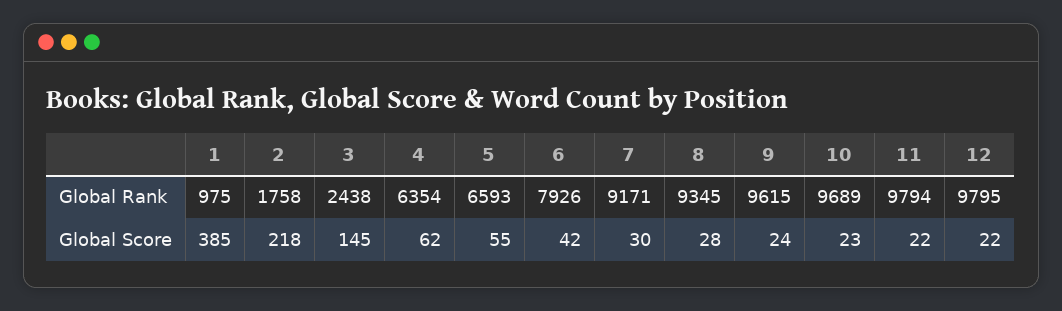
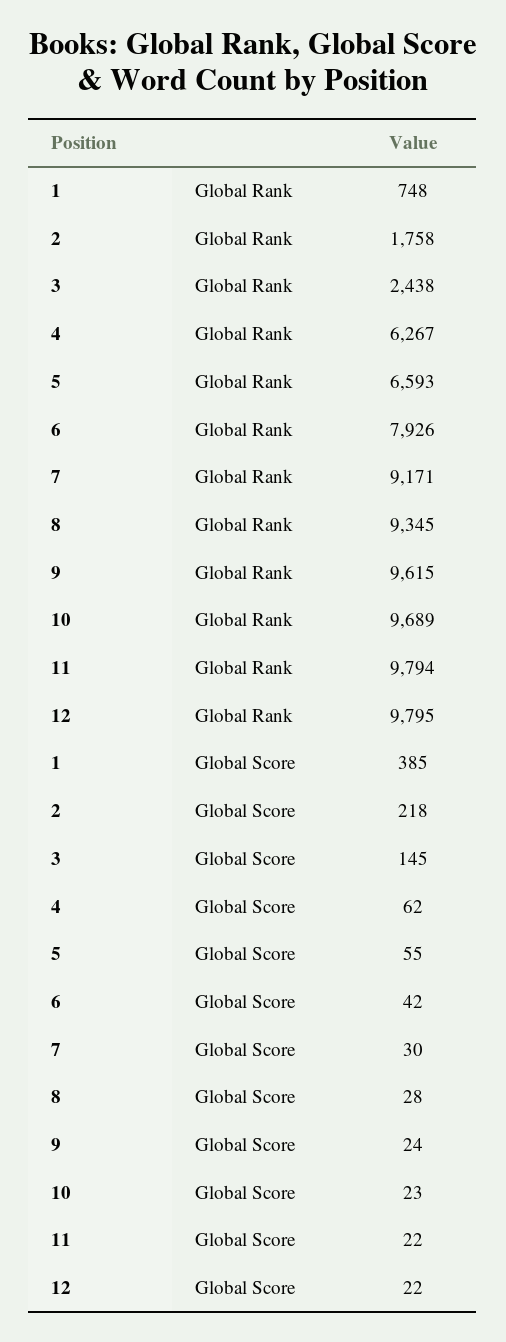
  {
    "1": {
-     "Global Rank": 975,
+     "Global Rank": 748,
      "Global Score": 385
    },
    "2": {
      "Global Rank": 1758,
      "Global Score": 218
    },
    "3": {
      "Global Rank": 2438,
      "Global Score": 145
    },
    "4": {
-     "Global Rank": 6354,
+     "Global Rank": 6267,
      "Global Score": 62
    },
    "5": {
      "Global Rank": 6593,
      "Global Score": 55
    },
    "6": {
      "Global Rank": 7926,
      "Global Score": 42
    },
    "7": {
      "Global Rank": 9171,
      "Global Score": 30
    },
    "8": {
      "Global Rank": 9345,
      "Global Score": 28
    },
    "9": {
      "Global Rank": 9615,
      "Global Score": 24
    },
    "10": {
      "Global Rank": 9689,
      "Global Score": 23
    },
    "11": {
      "Global Rank": 9794,
      "Global Score": 22
    },
    "12": {
      "Global Rank": 9795,
      "Global Score": 22
    }
  }

